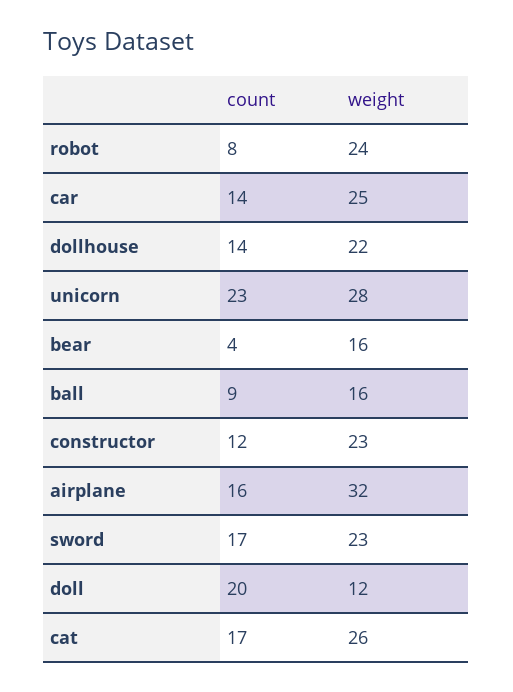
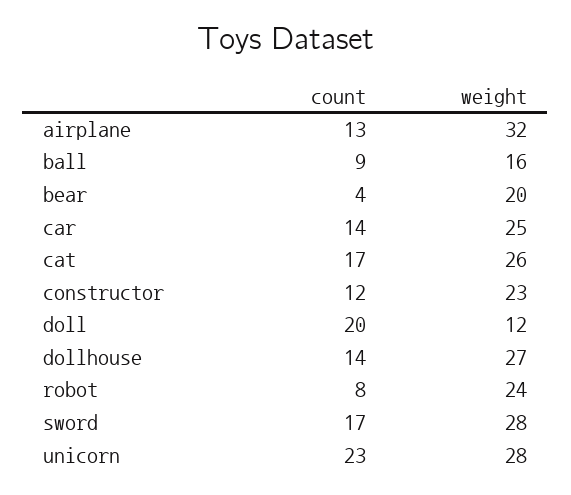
  {
    "count": {
      "robot": 8,
      "car": 14,
      "dollhouse": 14,
      "unicorn": 23,
      "bear": 4,
      "ball": 9,
      "constructor": 12,
-     "airplane": 16,
+     "airplane": 13,
      "sword": 17,
      "doll": 20,
      "cat": 17
    },
    "weight": {
      "robot": 24,
      "car": 25,
-     "dollhouse": 22,
+     "dollhouse": 27,
      "unicorn": 28,
-     "bear": 16,
+     "bear": 20,
      "ball": 16,
      "constructor": 23,
      "airplane": 32,
-     "sword": 23,
+     "sword": 28,
      "doll": 12,
      "cat": 26
    }
  }

